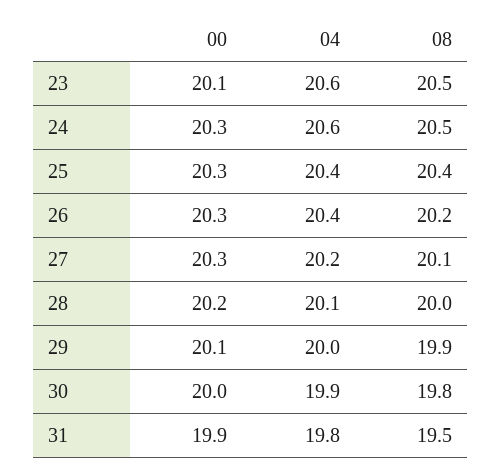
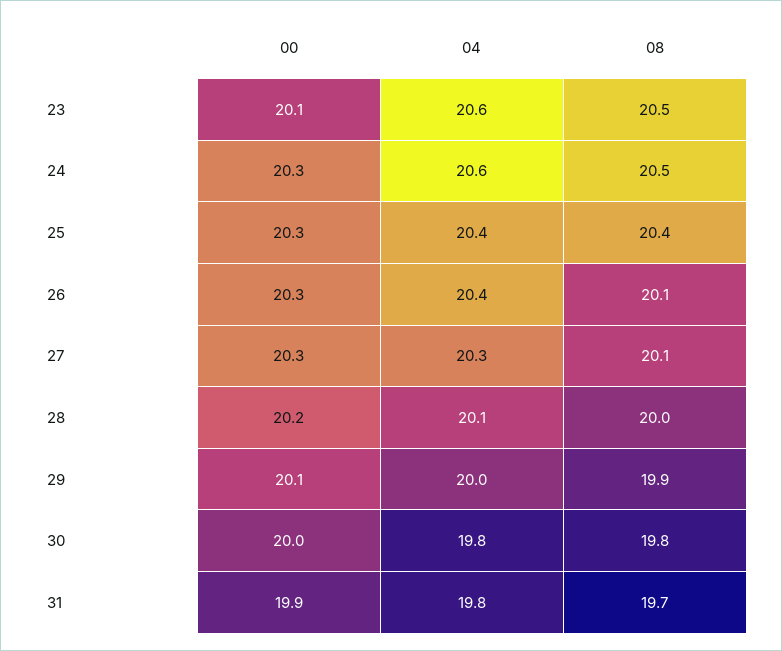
  {
    "00": {
      "23": 20.1,
      "24": 20.3,
      "25": 20.3,
      "26": 20.3,
      "27": 20.3,
      "28": 20.2,
      "29": 20.1,
      "30": 20,
      "31": 19.9
    },
    "04": {
      "23": 20.6,
      "24": 20.6,
      "25": 20.4,
      "26": 20.4,
-     "27": 20.2,
+     "27": 20.3,
      "28": 20.1,
      "29": 20,
-     "30": 19.9,
+     "30": 19.8,
      "31": 19.8
    },
    "08": {
      "23": 20.5,
      "24": 20.5,
      "25": 20.4,
-     "26": 20.2,
+     "26": 20.1,
      "27": 20.1,
      "28": 20,
      "29": 19.9,
      "30": 19.8,
-     "31": 19.5
+     "31": 19.7
    }
  }

